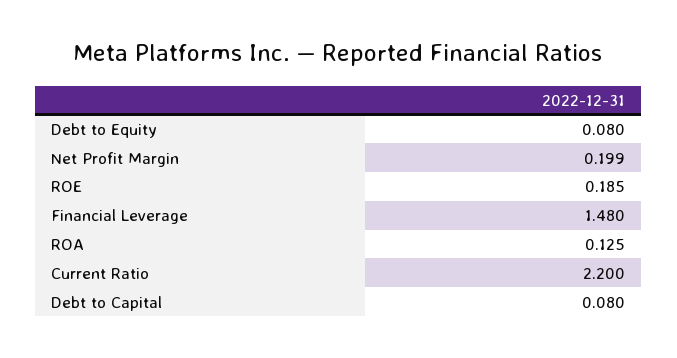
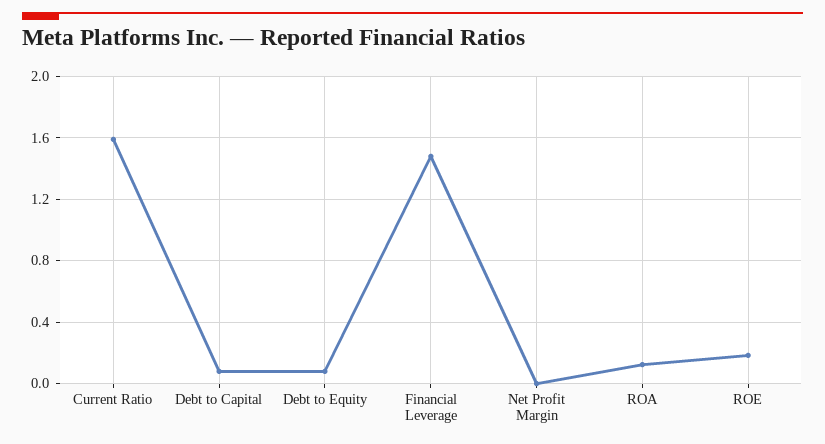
  {
    "Debt to Equity": 0.08,
-   "Net Profit Margin": 0.199,
+   "Net Profit Margin": 0,
    "ROE": 0.185,
    "Financial Leverage": 1.48,
    "ROA": 0.125,
-   "Current Ratio": 2.2,
+   "Current Ratio": 1.6,
    "Debt to Capital": 0.08
  }

